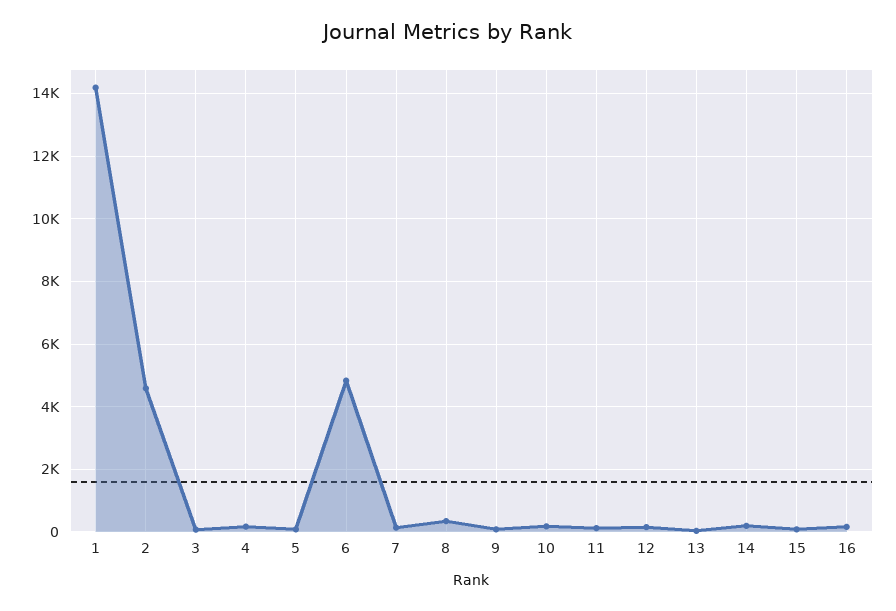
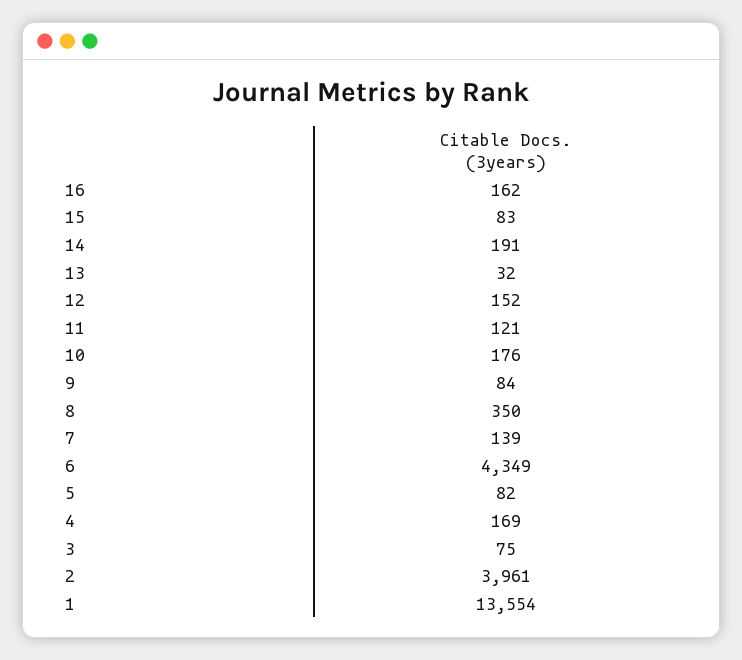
  {
-   "1": 14200,
+   "1": 13554,
-   "2": 4600,
+   "2": 3961,
    "3": 75,
    "4": 169,
    "5": 82,
-   "6": 4800,
+   "6": 4349,
    "7": 139,
    "8": 350,
    "9": 84,
    "10": 176,
    "11": 121,
    "12": 152,
    "13": 32,
    "14": 191,
    "15": 83,
    "16": 162
  }

